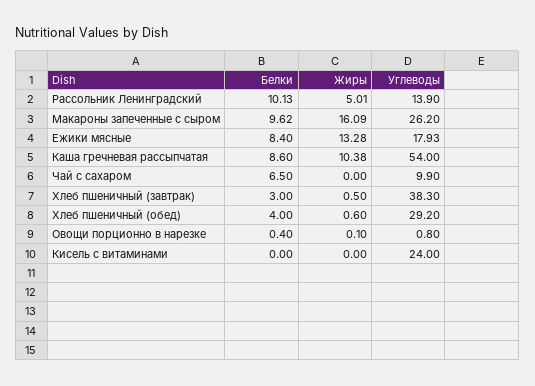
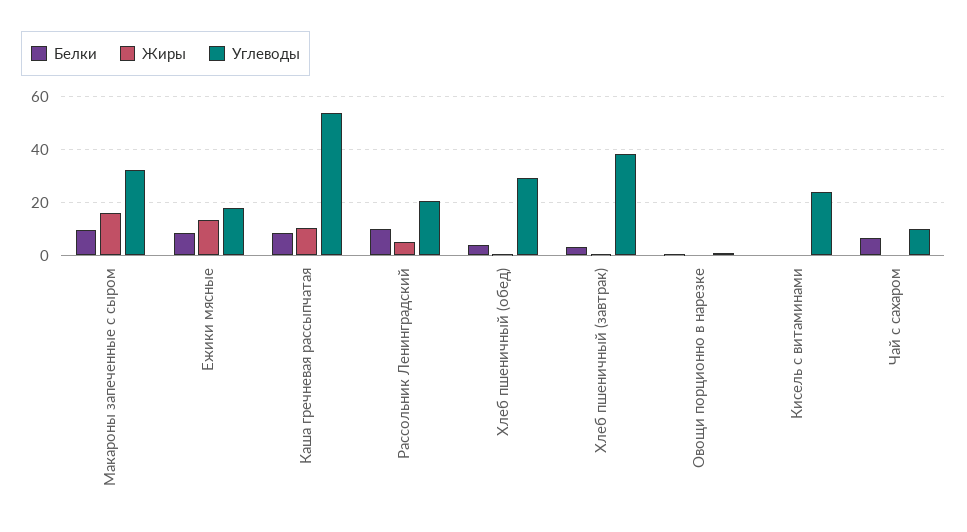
  {
    "Белки": {
      "Рассольник Ленинградский": 10.13,
      "Макароны запеченные с сыром": 9.62,
      "Ежики мясные": 8.4,
      "Каша гречневая рассыпчатая": 8.6,
      "Чай с сахаром": 6.5,
      "Хлеб пшеничный (завтрак)": 3,
      "Хлеб пшеничный (обед)": 4,
      "Овощи порционно в нарезке": 0.4,
      "Кисель с витаминами": 0
    },
    "Жиры": {
      "Рассольник Ленинградский": 5.01,
      "Макароны запеченные с сыром": 16.09,
      "Ежики мясные": 13.28,
      "Каша гречневая рассыпчатая": 10.38,
      "Чай с сахаром": 0,
      "Хлеб пшеничный (завтрак)": 0.5,
      "Хлеб пшеничный (обед)": 0.6,
      "Овощи порционно в нарезке": 0.1,
      "Кисель с витаминами": 0
    },
    "Углеводы": {
-     "Рассольник Ленинградский": 13.9,
+     "Рассольник Ленинградский": 20,
-     "Макароны запеченные с сыром": 26.2,
+     "Макароны запеченные с сыром": 32.5,
      "Ежики мясные": 17.93,
      "Каша гречневая рассыпчатая": 54,
      "Чай с сахаром": 9.9,
      "Хлеб пшеничный (завтрак)": 38.3,
      "Хлеб пшеничный (обед)": 29.2,
      "Овощи порционно в нарезке": 0.8,
      "Кисель с витаминами": 24
    }
  }

